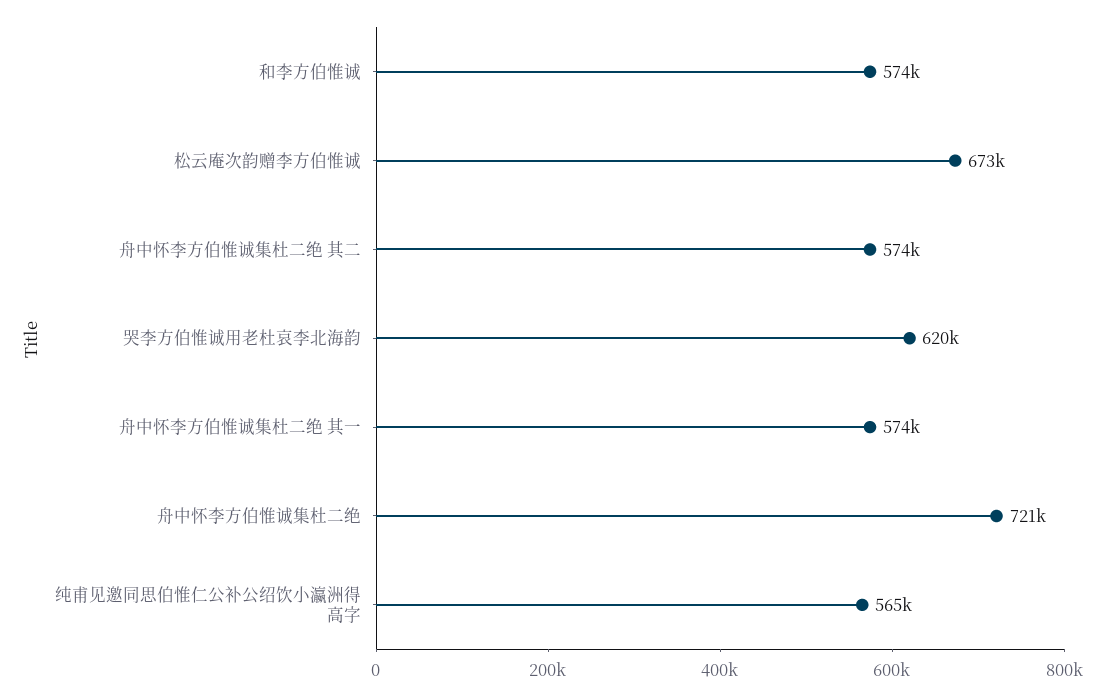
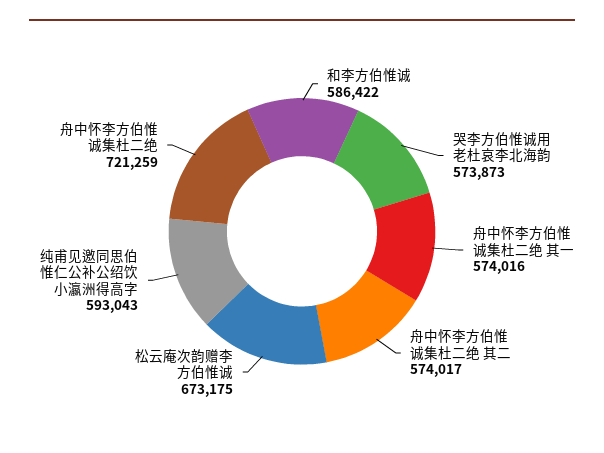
  {
-   "和李方伯惟诚": 574000,
+   "和李方伯惟诚": 586422,
    "松云庵次韵赠李方伯惟诚": 673175,
    "舟中怀李方伯惟诚集杜二绝 其二": 574017,
-   "哭李方伯惟诚用老杜哀李北海韵": 620000,
+   "哭李方伯惟诚用老杜哀李北海韵": 573873,
    "舟中怀李方伯惟诚集杜二绝 其一": 574016,
    "舟中怀李方伯惟诚集杜二绝": 721259,
-   "纯甫见邀同思伯惟仁公补公绍饮小瀛洲得高字": 565000
+   "纯甫见邀同思伯惟仁公补公绍饮小瀛洲得高字": 593043
  }

